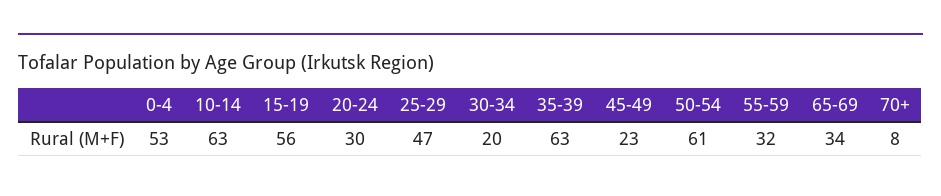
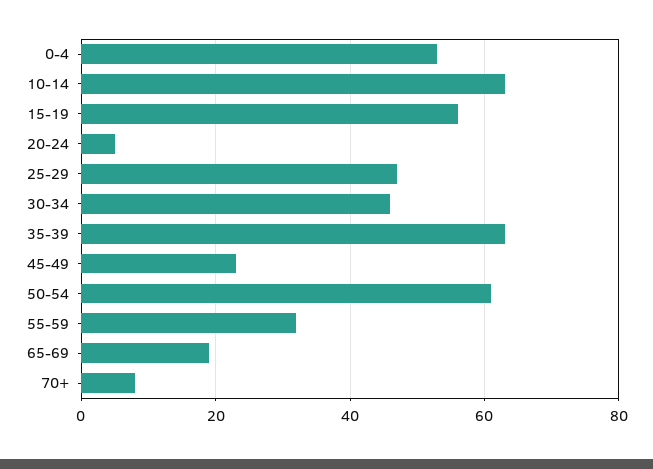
  {
    "0-4": 53,
    "10-14": 63,
    "15-19": 56,
-   "20-24": 30,
+   "20-24": 5,
    "25-29": 47,
-   "30-34": 20,
+   "30-34": 45,
    "35-39": 63,
    "45-49": 23,
    "50-54": 61,
    "55-59": 32,
-   "65-69": 34,
+   "65-69": 20,
    "70+": 8
  }

